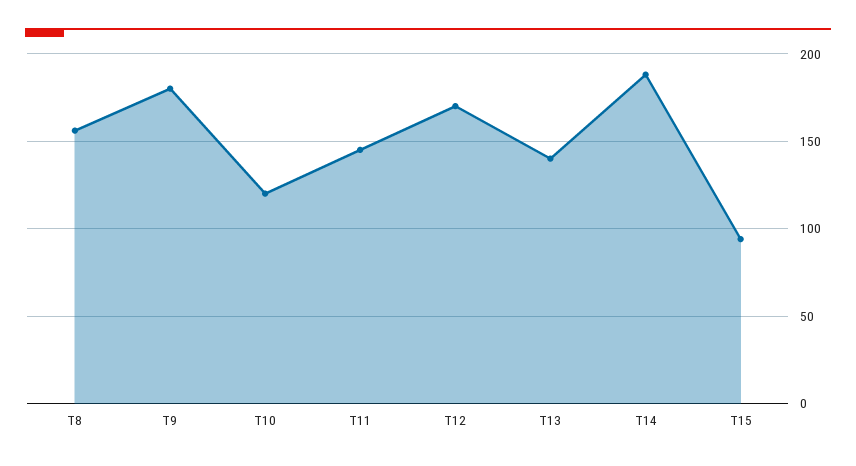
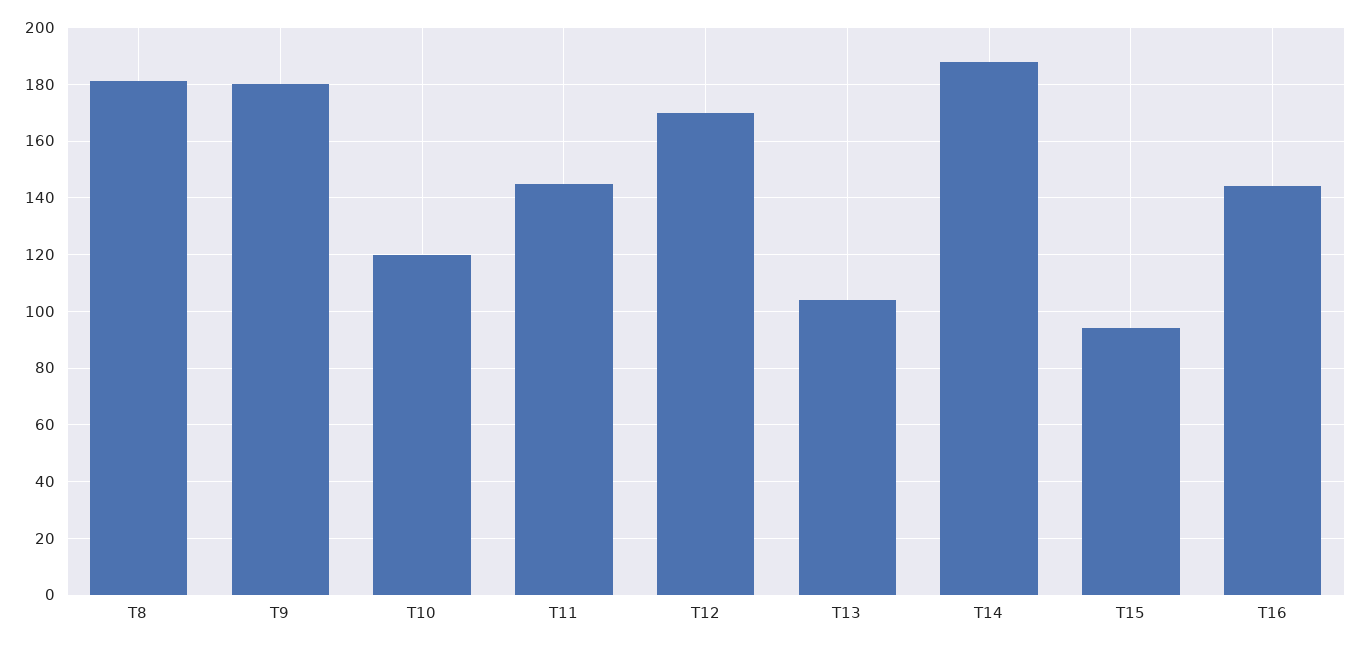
  {
-   "T8": 155,
+   "T8": 180,
    "T9": 180,
    "T10": 120,
    "T11": 145,
    "T12": 170,
-   "T13": 140,
+   "T13": 105,
    "T14": 190,
-   "T15": 95
+   "T15": 95,
+   "T16": 145
  }

